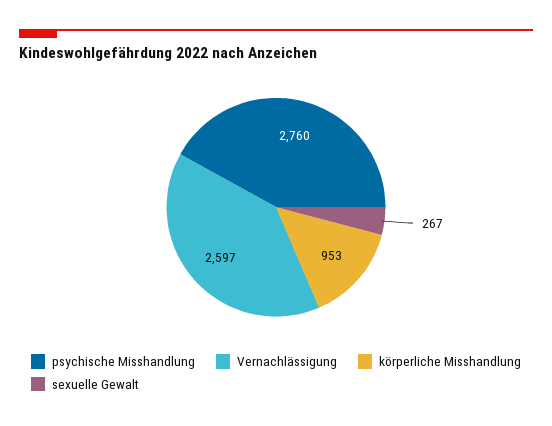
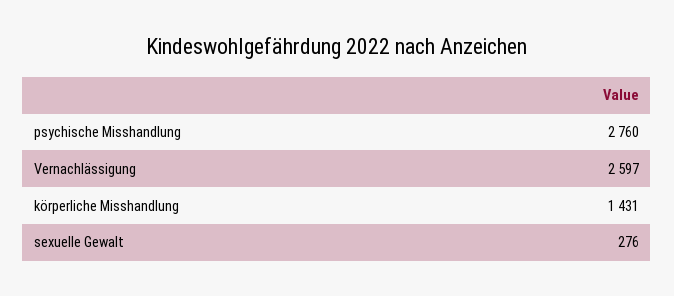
  {
    "psychische Misshandlung": 2760,
    "Vernachlässigung": 2597,
-   "körperliche Misshandlung": 953,
+   "körperliche Misshandlung": 1431,
-   "sexuelle Gewalt": 267
+   "sexuelle Gewalt": 276
  }

